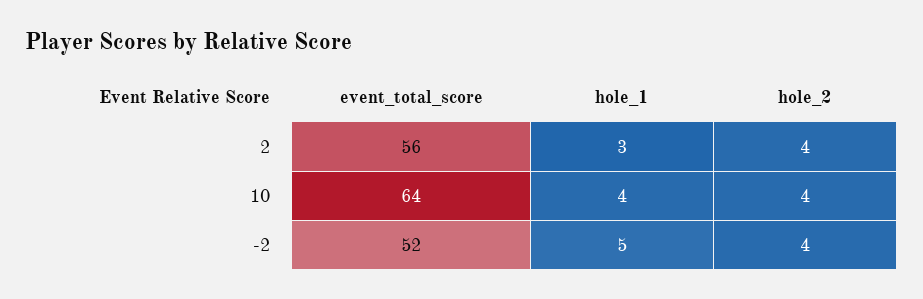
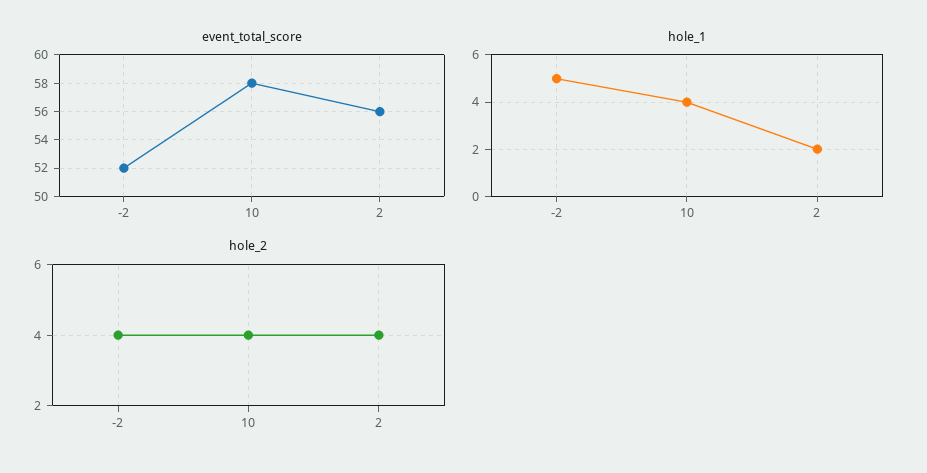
  {
    "event_total_score": {
      "2": 56,
-     "10": 64,
+     "10": 58,
      "-2": 52
    },
    "hole_1": {
-     "2": 3,
+     "2": 2,
      "10": 4,
      "-2": 5
    },
    "hole_2": {
      "2": 4,
      "10": 4,
      "-2": 4
    }
  }

